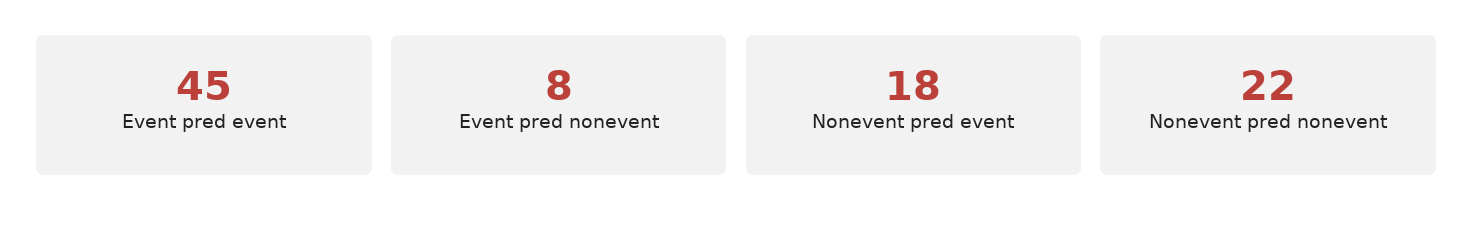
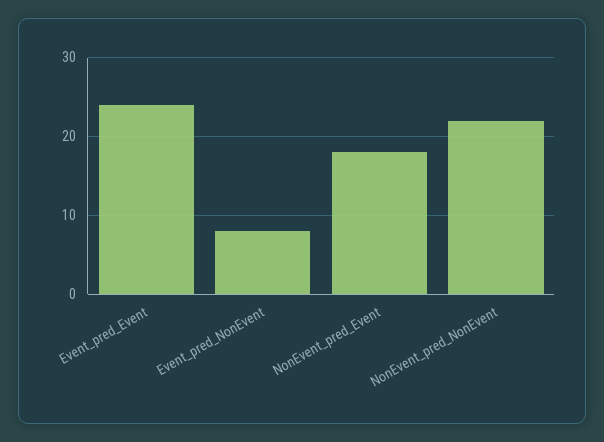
  {
-   "Event pred event": 45,
+   "Event pred event": 24,
    "Event pred nonevent": 8,
    "Nonevent pred event": 18,
    "Nonevent pred nonevent": 22
  }

